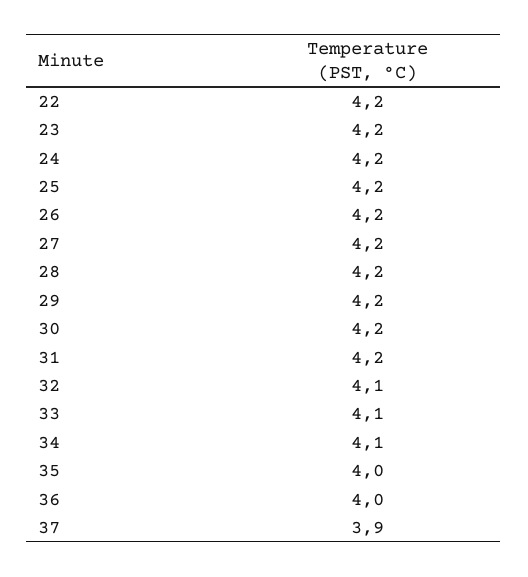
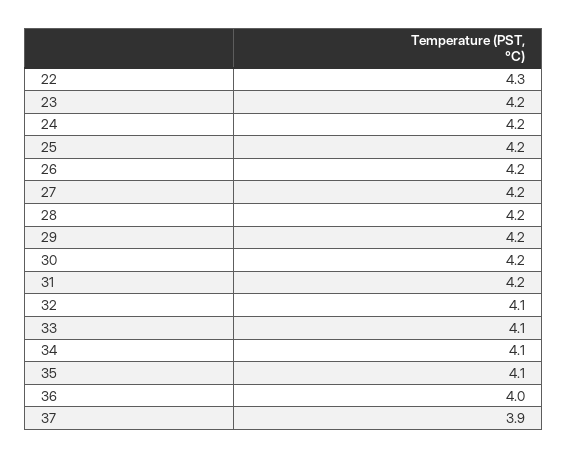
  {
-   "22": 4.2,
+   "22": 4.3,
    "23": 4.2,
    "24": 4.2,
    "25": 4.2,
    "26": 4.2,
    "27": 4.2,
    "28": 4.2,
    "29": 4.2,
    "30": 4.2,
    "31": 4.2,
    "32": 4.1,
    "33": 4.1,
    "34": 4.1,
-   "35": 4,
+   "35": 4.1,
    "36": 4,
    "37": 3.9
  }

